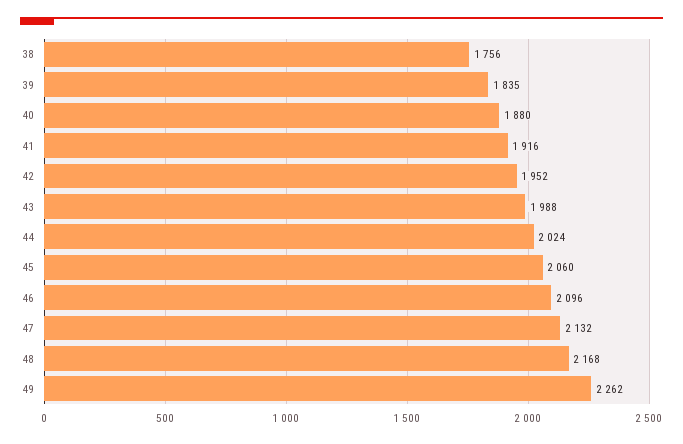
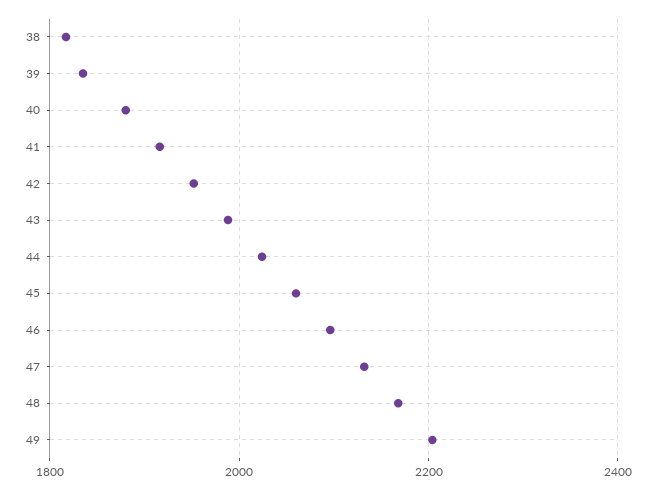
  {
-   "38": 1756,
+   "38": 1820,
    "39": 1835,
    "40": 1880,
    "41": 1916,
    "42": 1952,
    "43": 1988,
    "44": 2024,
    "45": 2060,
    "46": 2096,
    "47": 2132,
    "48": 2168,
-   "49": 2262
+   "49": 2200
  }

